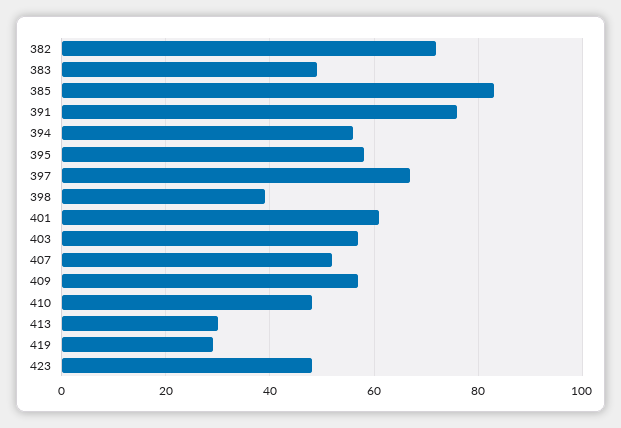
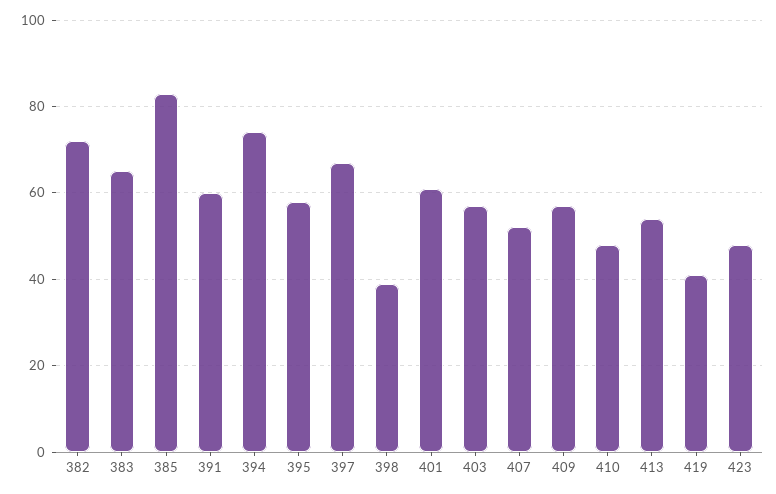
  {
    "382": 70,
-   "383": 50,
+   "383": 65,
    "385": 85,
-   "391": 75,
+   "391": 60,
-   "394": 55,
+   "394": 75,
    "395": 60,
    "397": 65,
    "398": 40,
    "401": 60,
    "403": 55,
    "407": 50,
    "409": 55,
    "410": 50,
-   "413": 30,
+   "413": 55,
-   "419": 30,
+   "419": 40,
    "423": 50
  }

